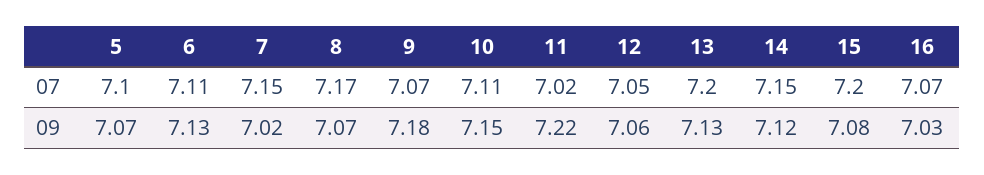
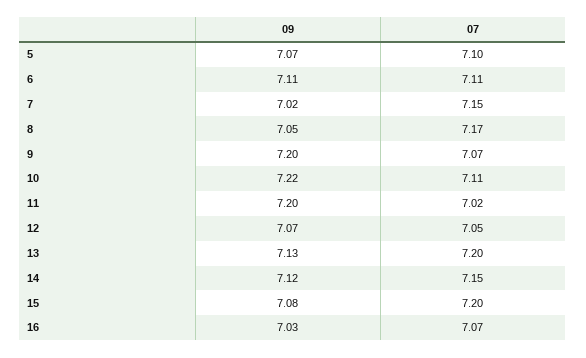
  {
    "5": {
      "07": 7.1,
      "09": 7.07
    },
    "6": {
      "07": 7.11,
-     "09": 7.13
+     "09": 7.11
    },
    "7": {
      "07": 7.15,
      "09": 7.02
    },
    "8": {
      "07": 7.17,
-     "09": 7.07
+     "09": 7.05
    },
    "9": {
      "07": 7.07,
-     "09": 7.18
+     "09": 7.2
    },
    "10": {
      "07": 7.11,
-     "09": 7.15
+     "09": 7.22
    },
    "11": {
      "07": 7.02,
-     "09": 7.22
+     "09": 7.2
    },
    "12": {
      "07": 7.05,
-     "09": 7.06
+     "09": 7.07
    },
    "13": {
      "07": 7.2,
      "09": 7.13
    },
    "14": {
      "07": 7.15,
      "09": 7.12
    },
    "15": {
      "07": 7.2,
      "09": 7.08
    },
    "16": {
      "07": 7.07,
      "09": 7.03
    }
  }

